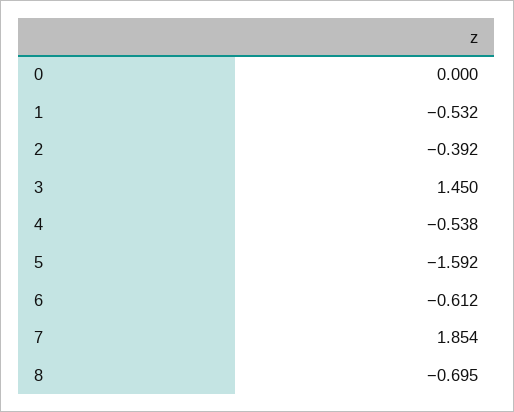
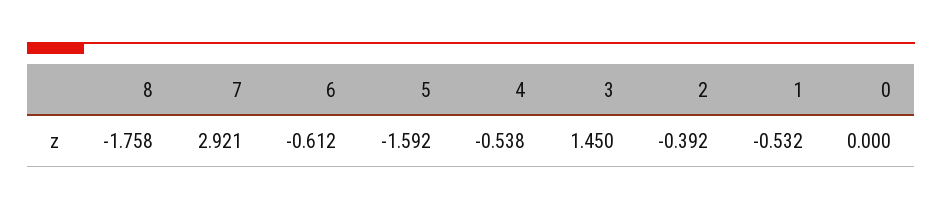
  {
    "0": 0,
    "1": -0.532,
    "2": -0.392,
    "3": 1.45,
    "4": -0.538,
    "5": -1.592,
    "6": -0.612,
-   "7": 1.854,
+   "7": 2.921,
-   "8": -0.695
+   "8": -1.758
  }

